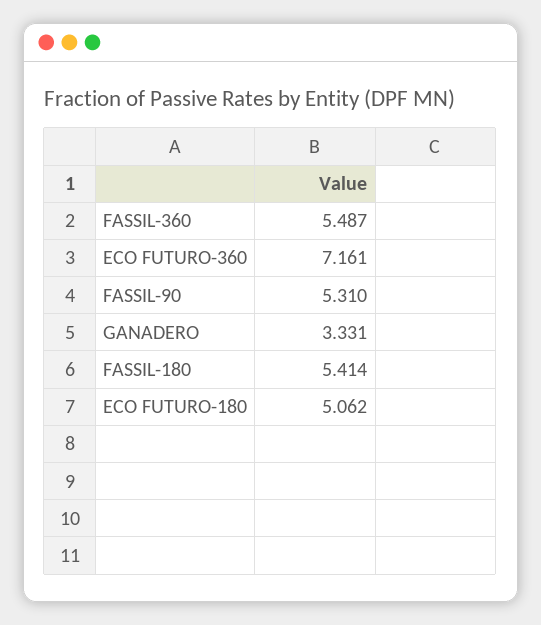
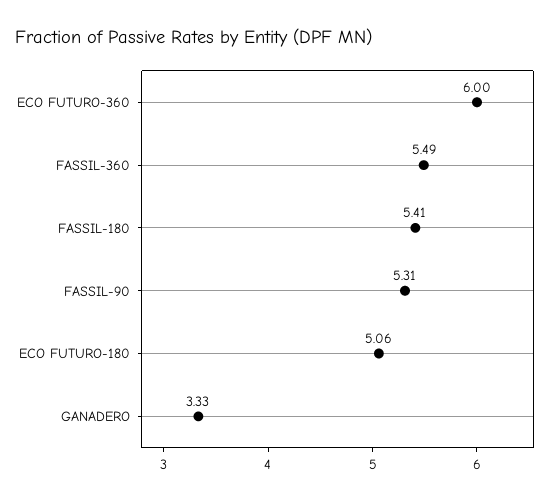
  {
    "FASSIL-360": 5.487,
-   "ECO FUTURO-360": 7.161,
+   "ECO FUTURO-360": 6,
    "FASSIL-90": 5.31,
    "GANADERO": 3.331,
    "FASSIL-180": 5.414,
    "ECO FUTURO-180": 5.062
  }

